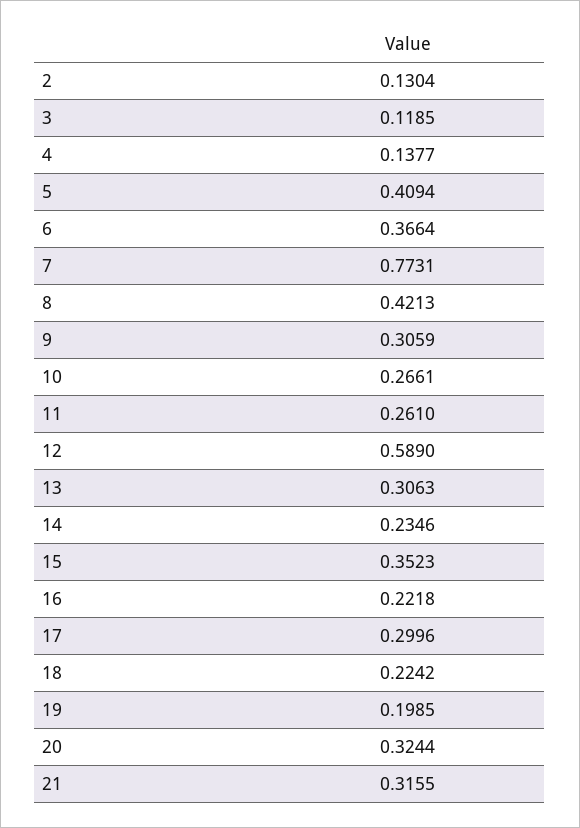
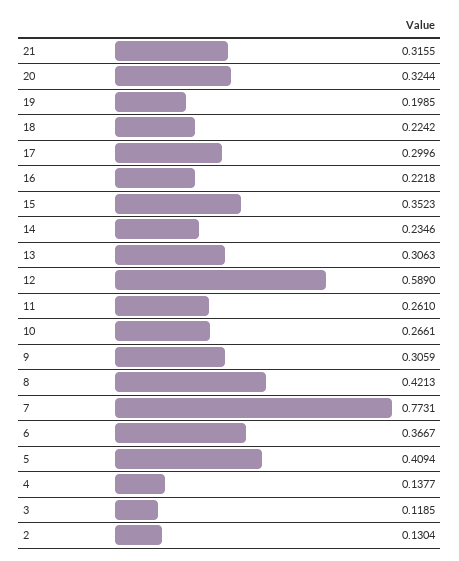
  {
    "2": 0.1304,
    "3": 0.1185,
    "4": 0.1377,
    "5": 0.4094,
-   "6": 0.3664,
+   "6": 0.3667,
    "7": 0.7731,
    "8": 0.4213,
    "9": 0.3059,
    "10": 0.2661,
    "11": 0.261,
    "12": 0.589,
    "13": 0.3063,
    "14": 0.2346,
    "15": 0.3523,
    "16": 0.2218,
    "17": 0.2996,
    "18": 0.2242,
    "19": 0.1985,
    "20": 0.3244,
    "21": 0.3155
  }

